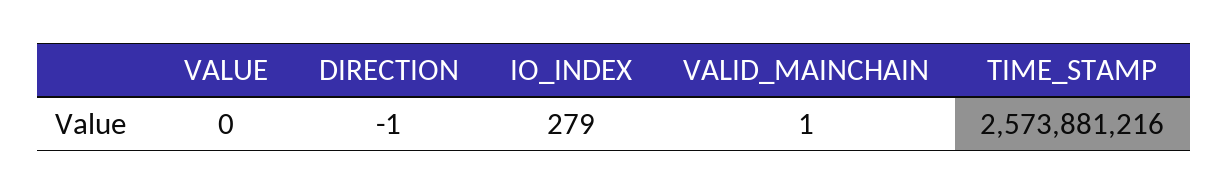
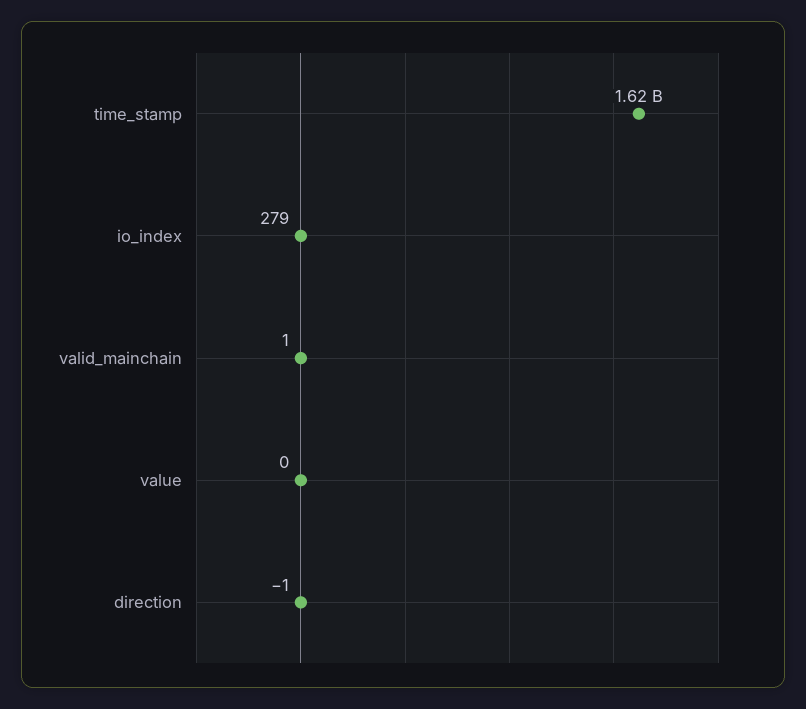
  {
    "VALUE": 0,
    "DIRECTION": -1,
    "IO_INDEX": 279,
    "VALID_MAINCHAIN": 1,
-   "TIME_STAMP": 2573881216
+   "TIME_STAMP": 1620000000
  }

